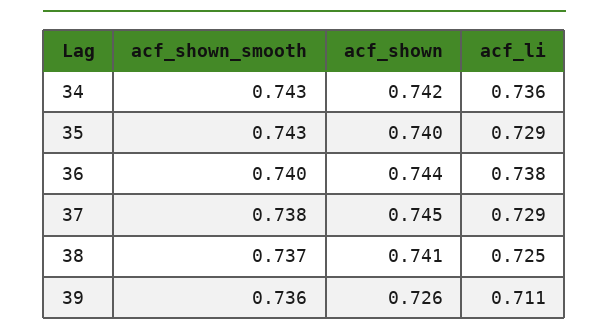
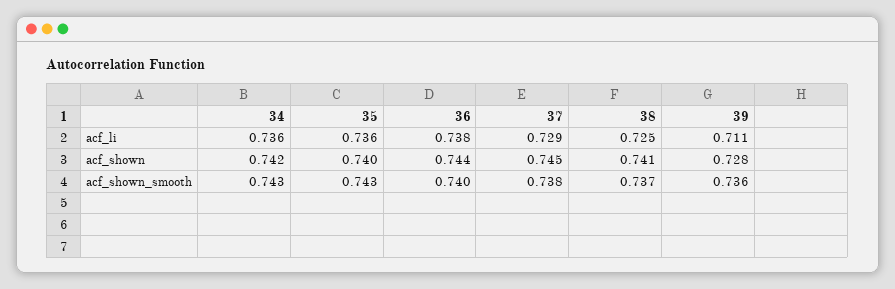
  {
    "acf_shown_smooth": {
      "34": 0.743,
      "35": 0.743,
      "36": 0.74,
      "37": 0.738,
      "38": 0.737,
      "39": 0.736
    },
    "acf_shown": {
      "34": 0.742,
      "35": 0.74,
      "36": 0.744,
      "37": 0.745,
      "38": 0.741,
-     "39": 0.726
+     "39": 0.728
    },
    "acf_li": {
      "34": 0.736,
-     "35": 0.729,
+     "35": 0.736,
      "36": 0.738,
      "37": 0.729,
      "38": 0.725,
      "39": 0.711
    }
  }

